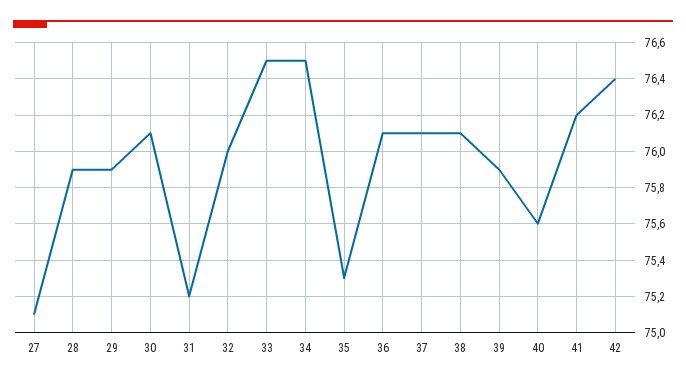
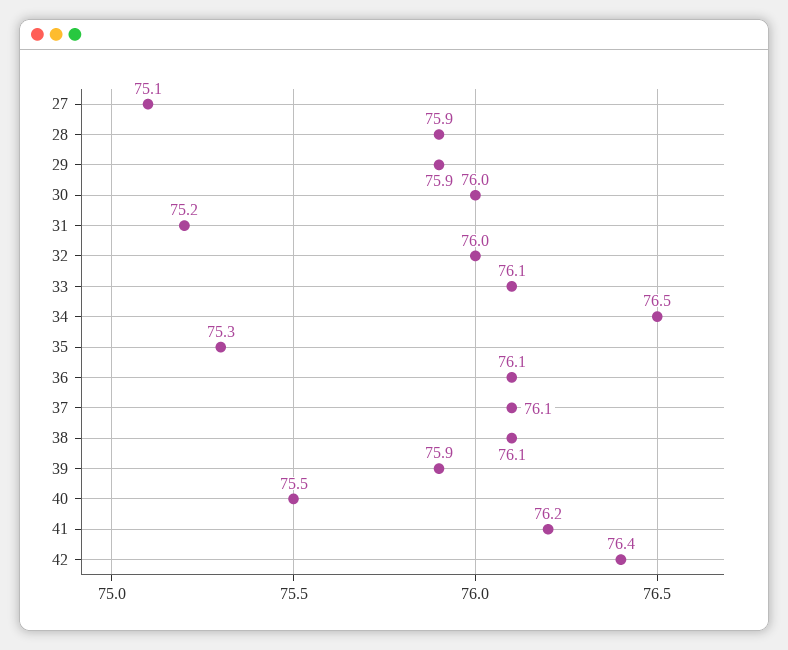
  {
    "27": 75.1,
    "28": 75.9,
    "29": 75.9,
-   "30": 76.1,
+   "30": 76,
    "31": 75.2,
    "32": 76,
-   "33": 76.5,
+   "33": 76.1,
    "34": 76.5,
    "35": 75.3,
    "36": 76.1,
    "37": 76.1,
    "38": 76.1,
    "39": 75.9,
-   "40": 75.6,
+   "40": 75.5,
    "41": 76.2,
    "42": 76.4
  }

